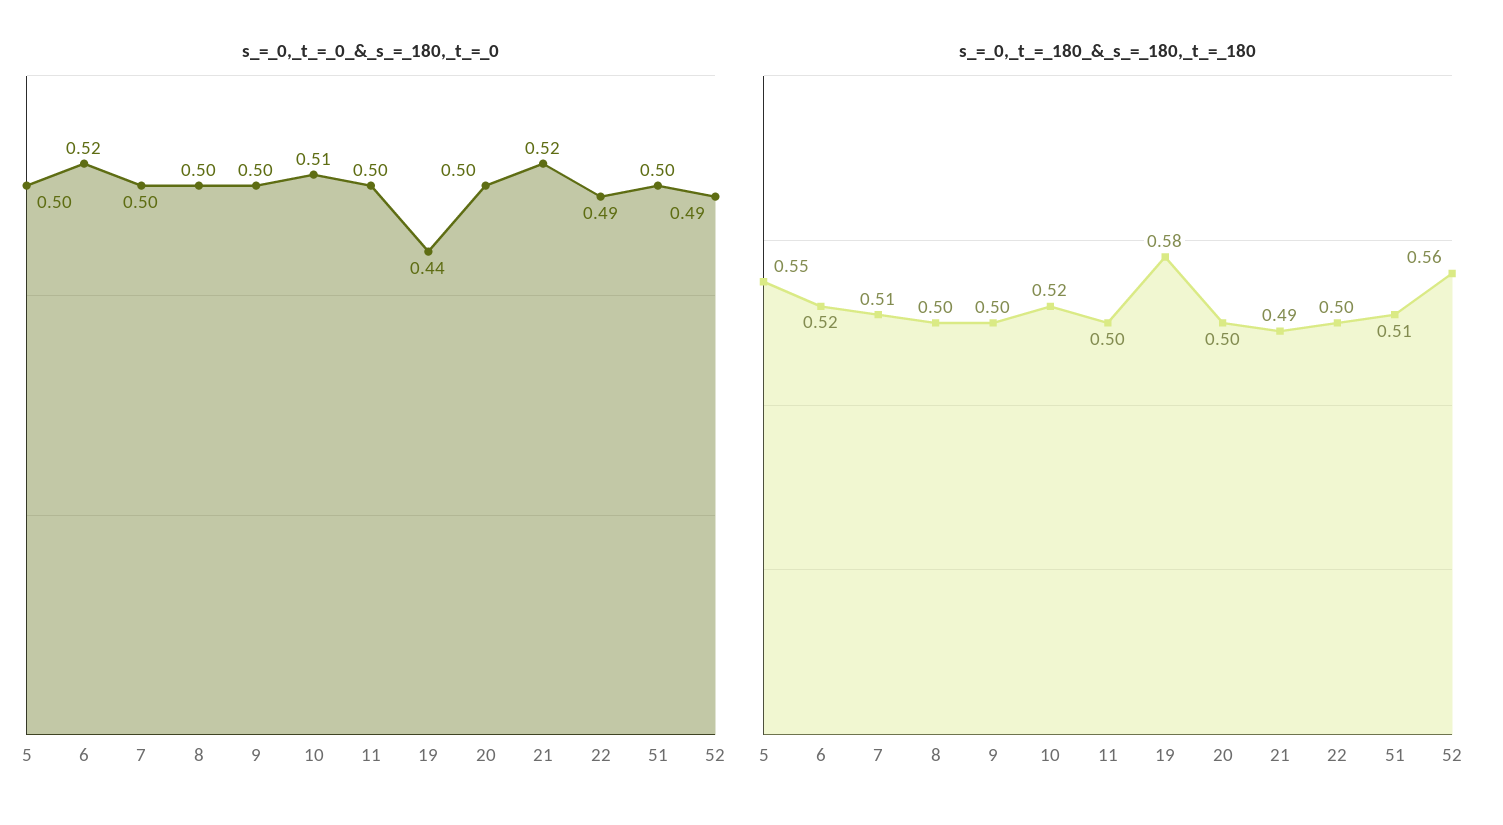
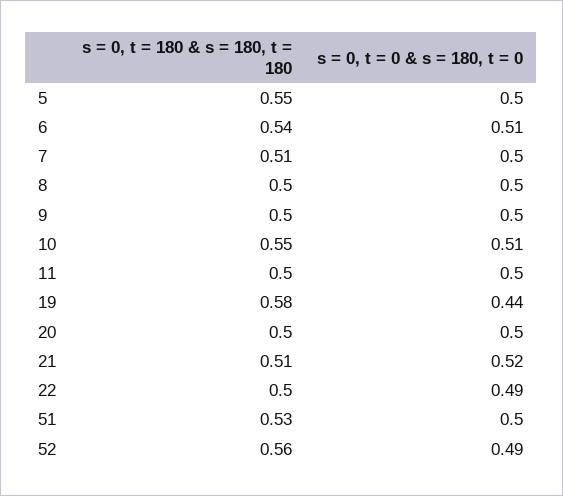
  {
    "s_=_0,_t_=_0_&_s_=_180,_t_=_0": {
      "5": 0.5,
-     "6": 0.52,
+     "6": 0.51,
      "7": 0.5,
      "8": 0.5,
      "9": 0.5,
      "10": 0.51,
      "11": 0.5,
      "19": 0.44,
      "20": 0.5,
      "21": 0.52,
      "22": 0.49,
      "51": 0.5,
      "52": 0.49
    },
    "s_=_0,_t_=_180_&_s_=_180,_t_=_180": {
      "5": 0.55,
-     "6": 0.52,
+     "6": 0.54,
      "7": 0.51,
      "8": 0.5,
      "9": 0.5,
-     "10": 0.52,
+     "10": 0.55,
      "11": 0.5,
      "19": 0.58,
      "20": 0.5,
-     "21": 0.49,
+     "21": 0.51,
      "22": 0.5,
-     "51": 0.51,
+     "51": 0.53,
      "52": 0.56
    }
  }

